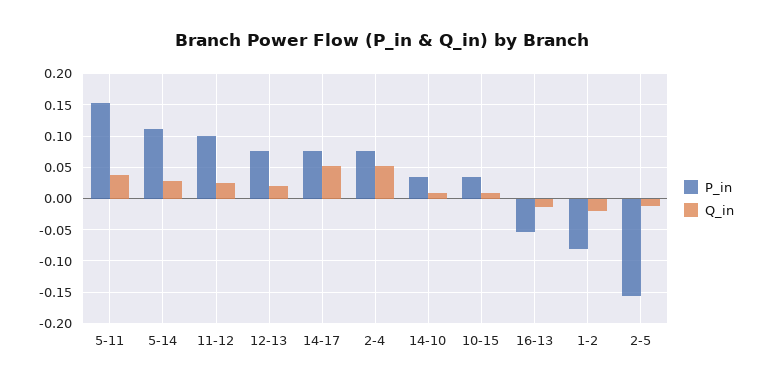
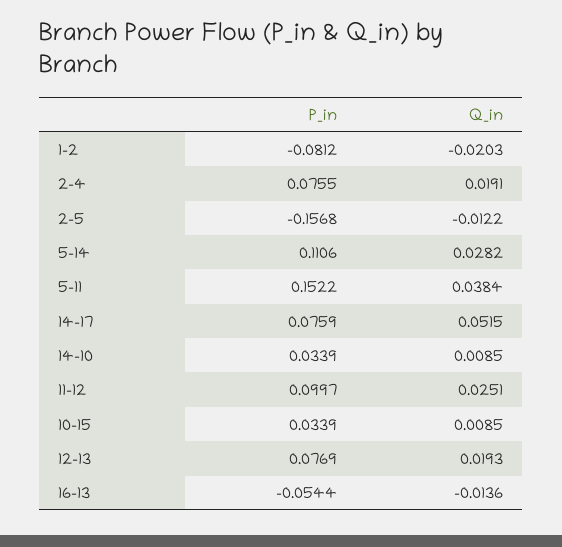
  {
    "P_in": {
      "5-11": 0.1522,
      "5-14": 0.1106,
      "11-12": 0.0997,
      "12-13": 0.0769,
      "14-17": 0.0759,
      "2-4": 0.0755,
      "14-10": 0.0339,
      "10-15": 0.0339,
      "16-13": -0.0544,
      "1-2": -0.0812,
      "2-5": -0.1568
    },
    "Q_in": {
      "5-11": 0.0384,
      "5-14": 0.0282,
      "11-12": 0.0251,
      "12-13": 0.0193,
      "14-17": 0.0515,
-     "2-4": 0.05,
+     "2-4": 0.0191,
      "14-10": 0.0085,
      "10-15": 0.0085,
      "16-13": -0.0136,
      "1-2": -0.0203,
      "2-5": -0.0122
    }
  }

